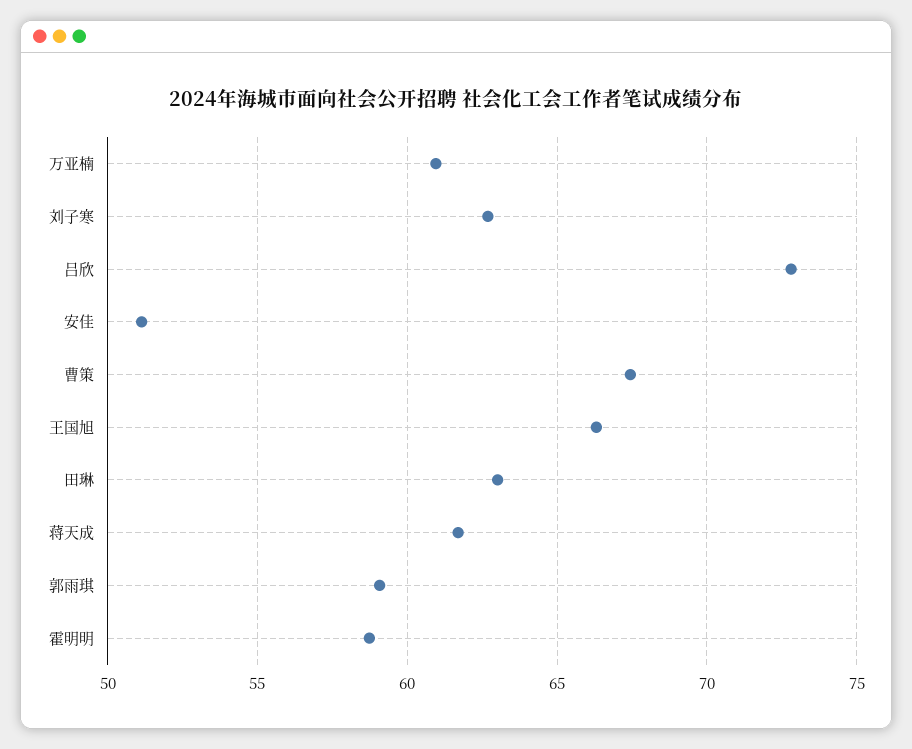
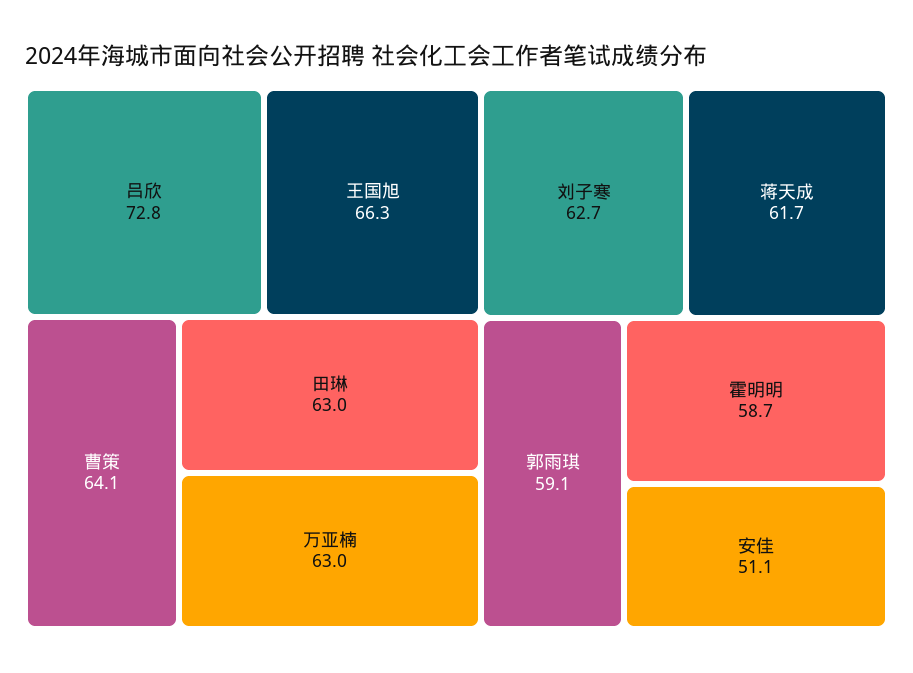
  {
-   "万亚楠": 61,
+   "万亚楠": 63,
    "刘子寒": 62.7,
    "吕欣": 72.8,
    "安佳": 51.1,
-   "曹策": 67.5,
+   "曹策": 64.1,
    "王国旭": 66.3,
    "田琳": 63,
    "蒋天成": 61.7,
    "郭雨琪": 59.1,
    "霍明明": 58.7
  }

